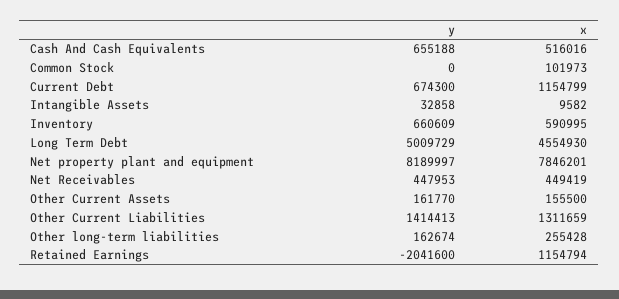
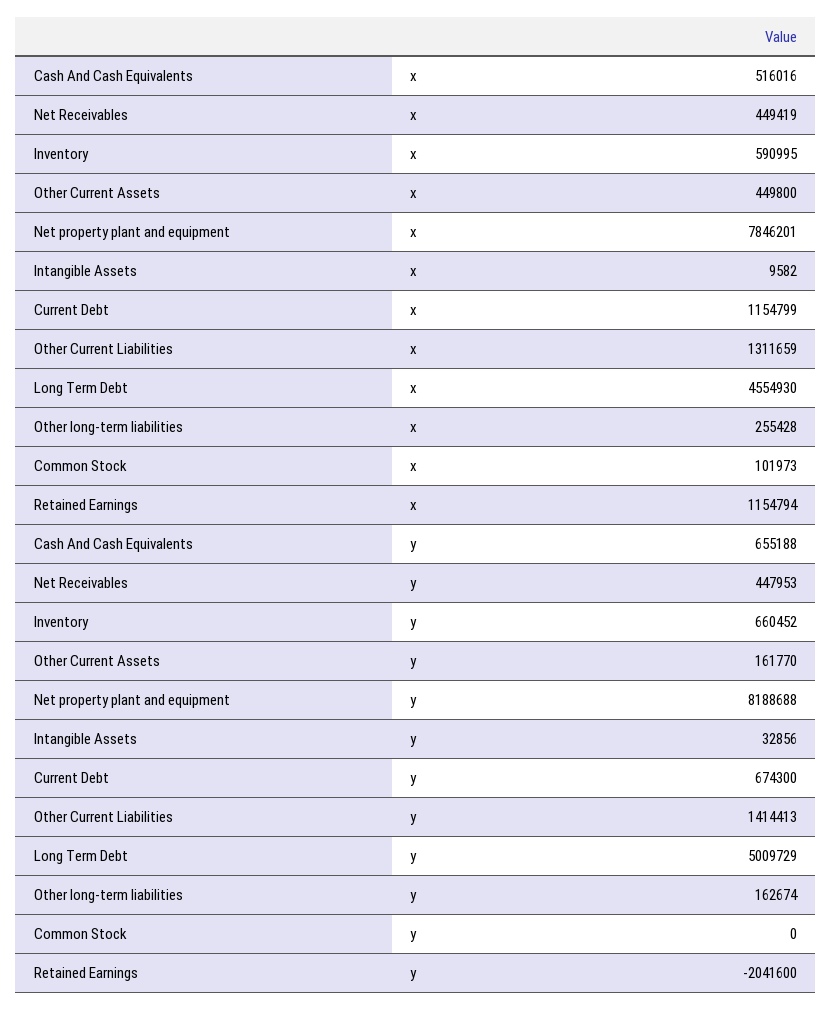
  {
    "y": {
      "Cash And Cash Equivalents": 655188,
      "Common Stock": 0,
      "Current Debt": 674300,
-     "Intangible Assets": 32858,
+     "Intangible Assets": 32856,
-     "Inventory": 660609,
+     "Inventory": 660452,
      "Long Term Debt": 5009729,
-     "Net property plant and equipment": 8189997,
+     "Net property plant and equipment": 8188688,
      "Net Receivables": 447953,
      "Other Current Assets": 161770,
      "Other Current Liabilities": 1414413,
      "Other long-term liabilities": 162674,
      "Retained Earnings": -2041600
    },
    "x": {
      "Cash And Cash Equivalents": 516016,
      "Common Stock": 101973,
      "Current Debt": 1154799,
      "Intangible Assets": 9582,
      "Inventory": 590995,
      "Long Term Debt": 4554930,
      "Net property plant and equipment": 7846201,
      "Net Receivables": 449419,
-     "Other Current Assets": 155500,
+     "Other Current Assets": 449800,
      "Other Current Liabilities": 1311659,
      "Other long-term liabilities": 255428,
      "Retained Earnings": 1154794
    }
  }

